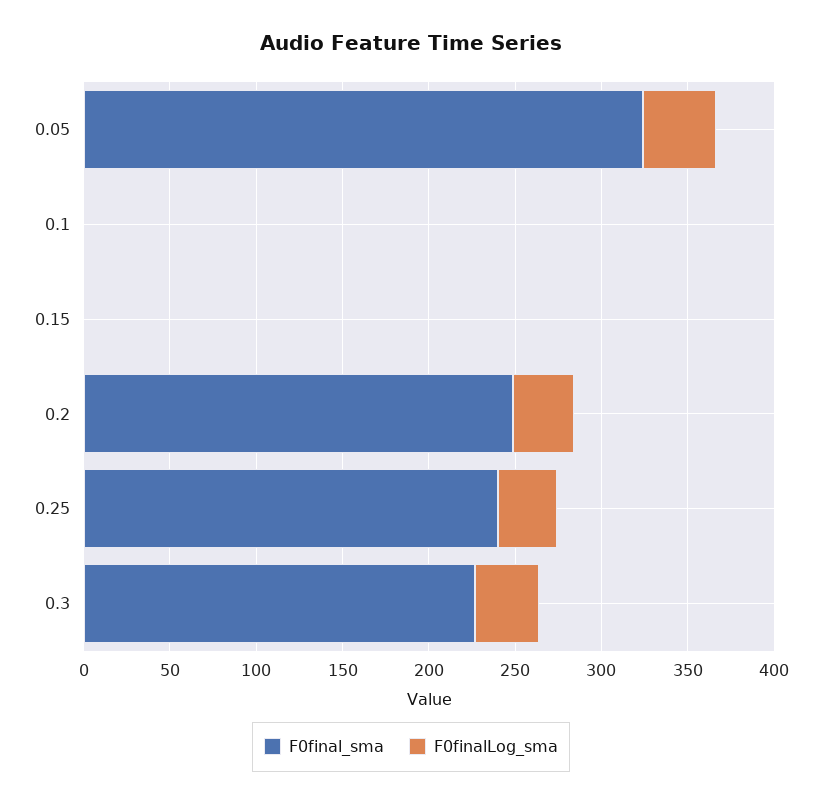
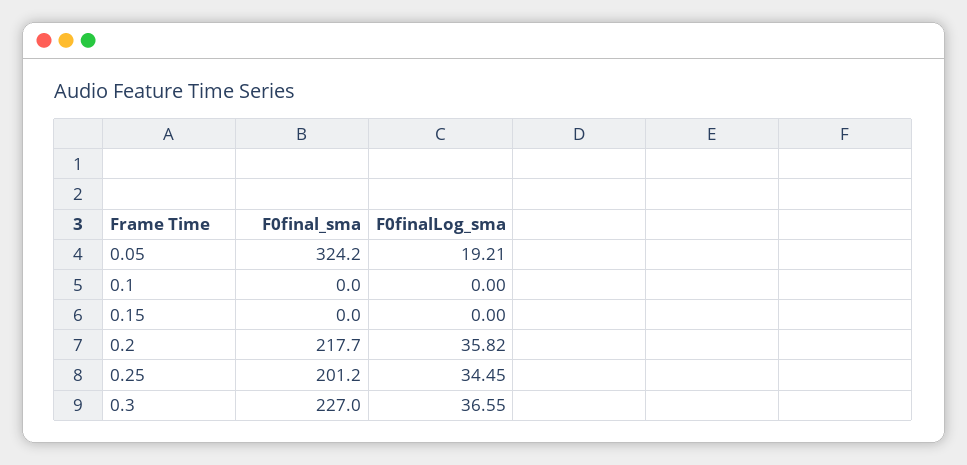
  {
    "F0final_sma": {
      "0.05": 324.2,
      "0.1": 0,
      "0.15": 0,
-     "0.2": 250,
+     "0.2": 217.7,
-     "0.25": 240,
+     "0.25": 201.2,
      "0.3": 227
    },
    "F0finalLog_sma": {
-     "0.05": 40,
+     "0.05": 19.21,
      "0.1": 0,
      "0.15": 0,
      "0.2": 35.82,
      "0.25": 34.45,
      "0.3": 36.55
    }
  }

